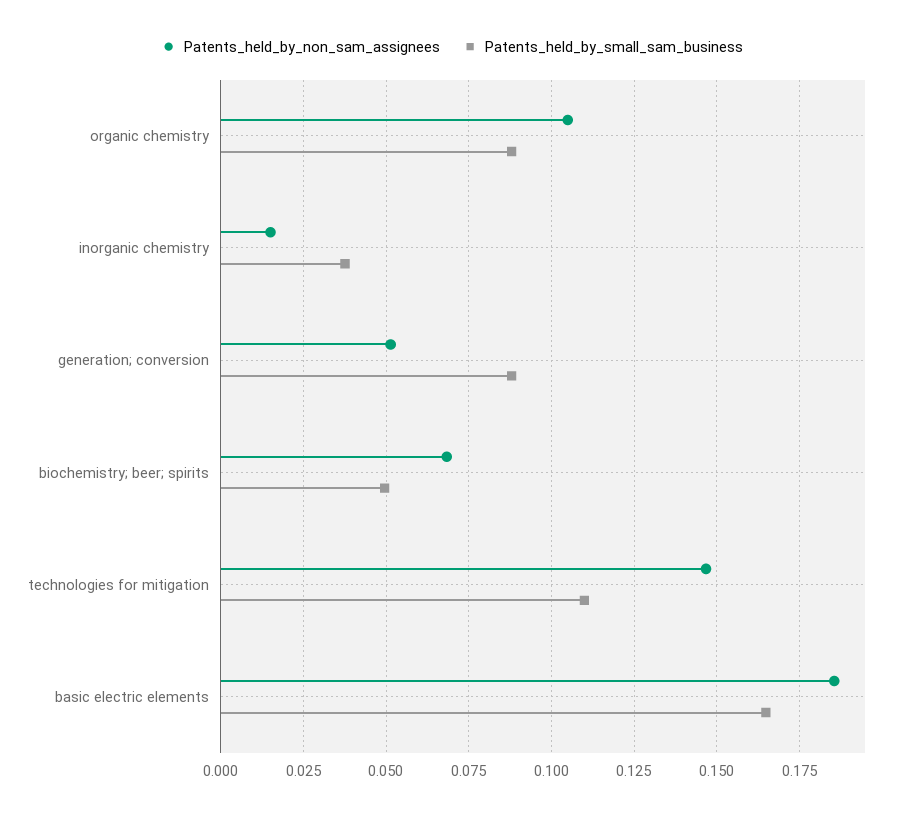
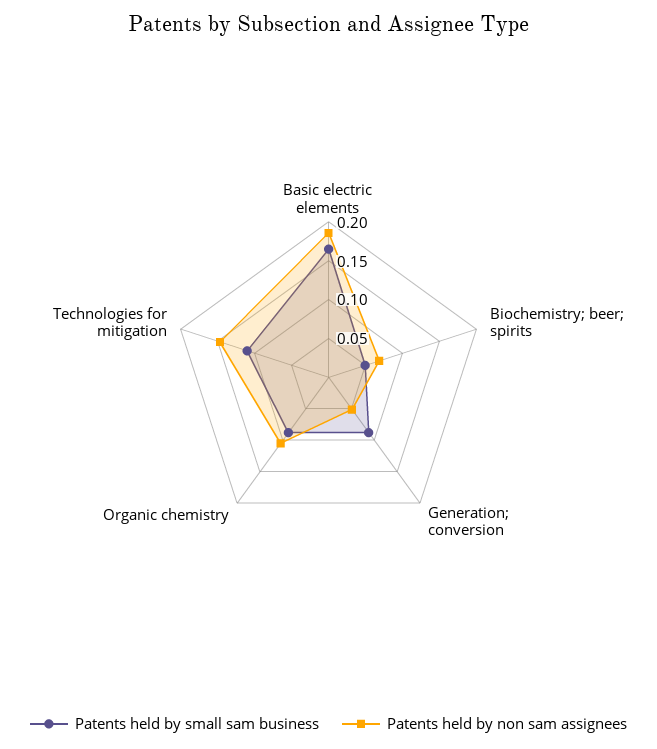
  {
    "Patents_held_by_non_sam_assignees": {
      "organic chemistry": 0.105,
-     "inorganic chemistry": 0.015,
      "generation; conversion": 0.0525,
      "biochemistry; beer; spirits": 0.0675,
      "technologies for mitigation": 0.1475,
      "basic electric elements": 0.185
    },
    "Patents_held_by_small_sam_business": {
      "organic chemistry": 0.0875,
-     "inorganic chemistry": 0.0375,
      "generation; conversion": 0.0875,
      "biochemistry; beer; spirits": 0.05,
      "technologies for mitigation": 0.11,
      "basic electric elements": 0.165
    }
  }

